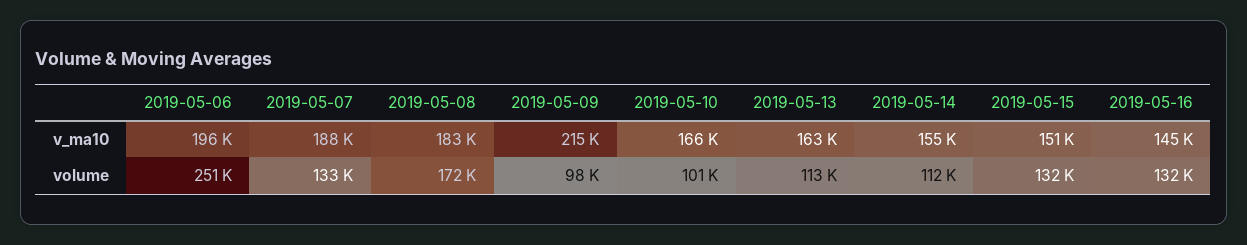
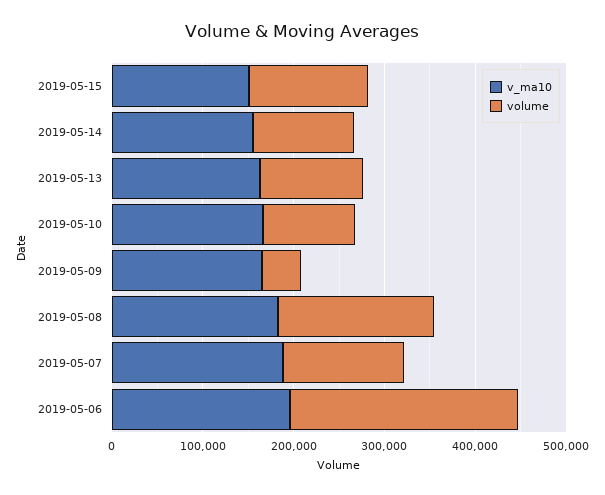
  {
    "v_ma10": {
      "2019-05-06": 196000,
      "2019-05-07": 188000,
      "2019-05-08": 183000,
-     "2019-05-09": 215000,
+     "2019-05-09": 160000,
      "2019-05-10": 166000,
      "2019-05-13": 163000,
      "2019-05-14": 155000,
-     "2019-05-15": 151000,
+     "2019-05-15": 151000
-     "2019-05-16": 145000
    },
    "volume": {
      "2019-05-06": 251000,
      "2019-05-07": 133000,
      "2019-05-08": 172000,
-     "2019-05-09": 98000,
+     "2019-05-09": 40000,
      "2019-05-10": 101000,
      "2019-05-13": 113000,
      "2019-05-14": 112000,
-     "2019-05-15": 132000,
+     "2019-05-15": 132000
-     "2019-05-16": 132000
    }
  }

